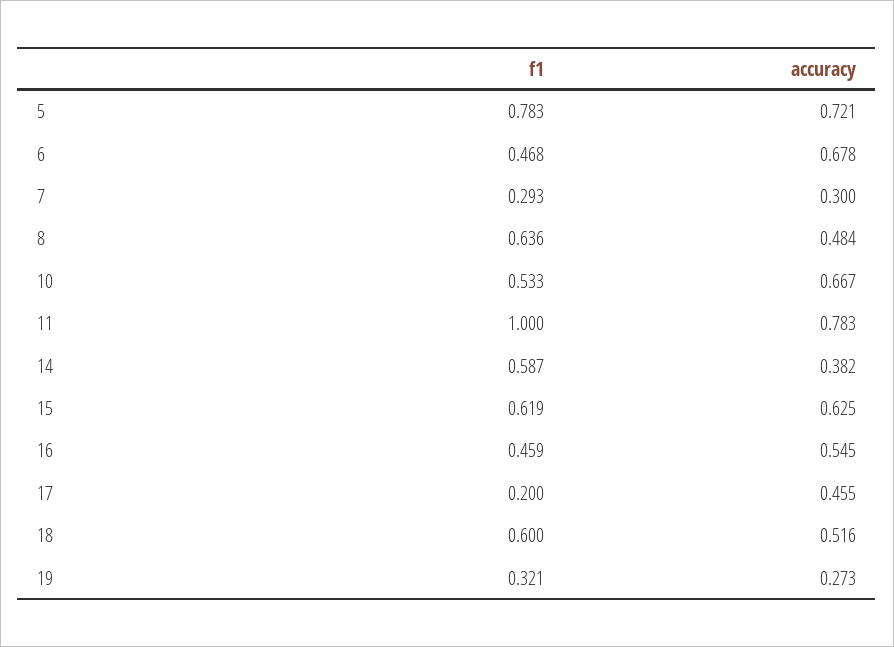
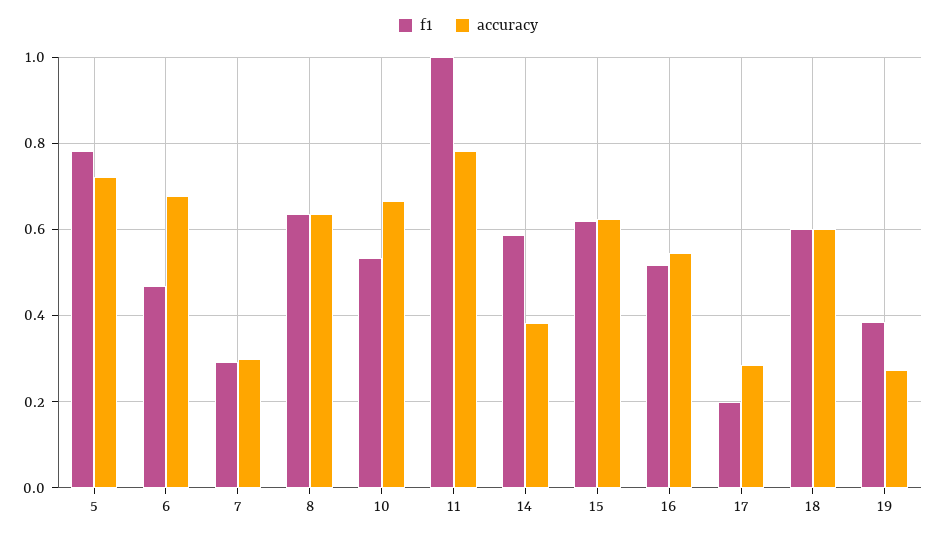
  {
    "f1": {
      "5": 0.783,
      "6": 0.468,
      "7": 0.293,
      "8": 0.636,
      "10": 0.533,
      "11": 1,
      "14": 0.587,
      "15": 0.619,
-     "16": 0.459,
+     "16": 0.52,
      "17": 0.2,
      "18": 0.6,
-     "19": 0.321
+     "19": 0.38
    },
    "accuracy": {
      "5": 0.721,
      "6": 0.678,
      "7": 0.3,
-     "8": 0.484,
+     "8": 0.64,
      "10": 0.667,
      "11": 0.783,
      "14": 0.382,
      "15": 0.625,
      "16": 0.545,
-     "17": 0.455,
+     "17": 0.28,
-     "18": 0.516,
+     "18": 0.6,
      "19": 0.273
    }
  }

